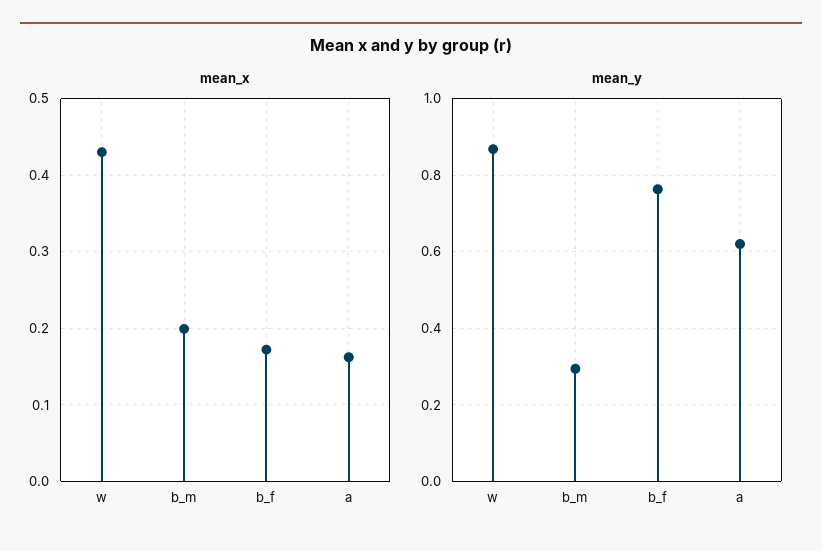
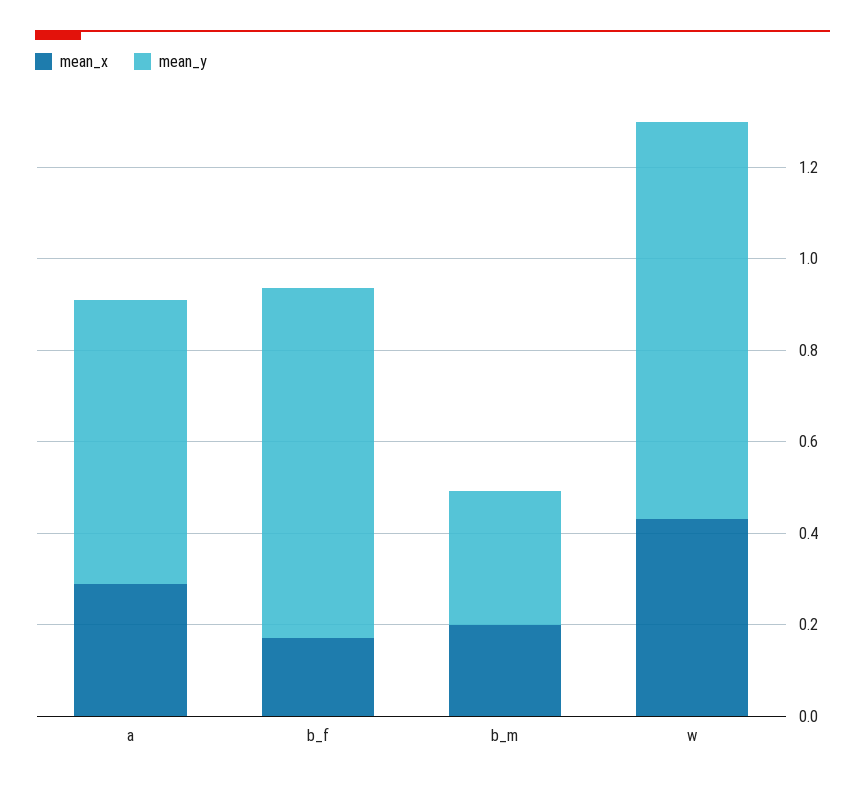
  {
    "mean_x": {
      "w": 0.43,
      "b_m": 0.2,
      "b_f": 0.17,
-     "a": 0.16
+     "a": 0.3
    },
    "mean_y": {
      "w": 0.86,
      "b_m": 0.3,
      "b_f": 0.76,
      "a": 0.62
    }
  }

